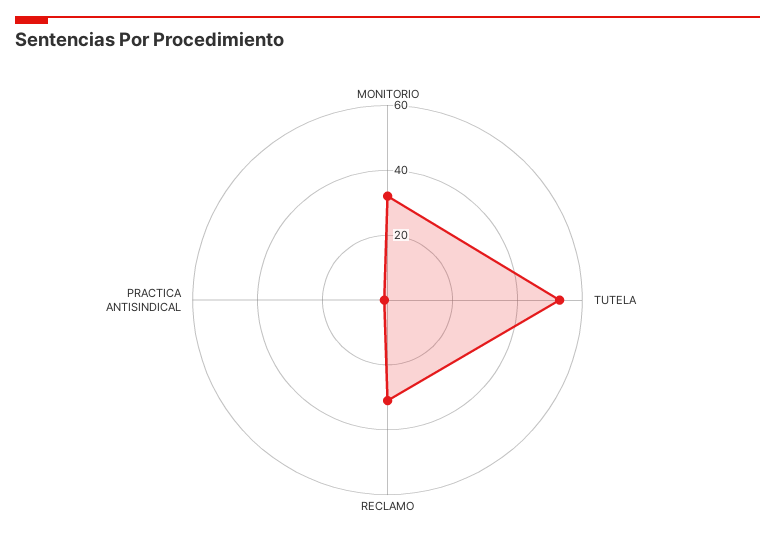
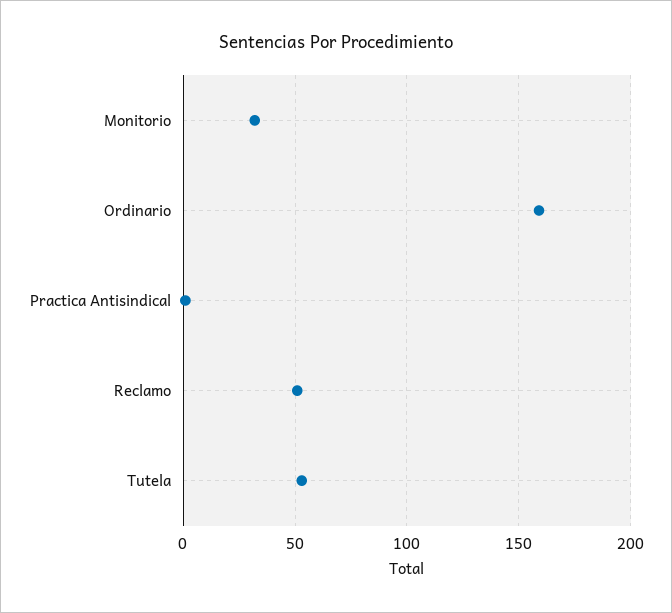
  {
    "MONITORIO": 30,
    "TUTELA": 55,
-   "RECLAMO": 30,
+   "RECLAMO": 50,
-   "PRACTICA ANTISINDICAL": 0
+   "PRACTICA ANTISINDICAL": 0,
+   "Ordinario": 160
  }

